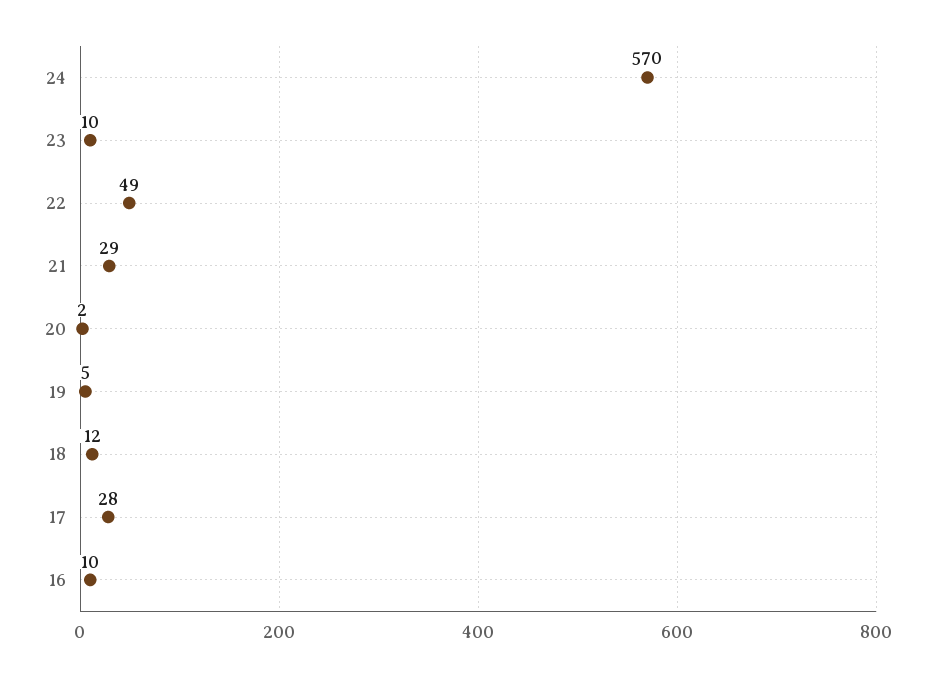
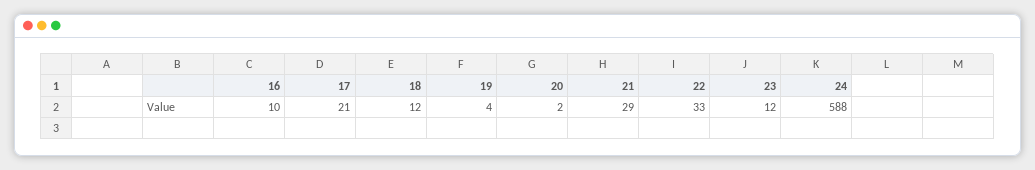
  {
-   "24": 570,
+   "24": 588,
-   "23": 10,
+   "23": 12,
-   "22": 49,
+   "22": 33,
    "21": 29,
    "20": 2,
-   "19": 5,
+   "19": 4,
    "18": 12,
-   "17": 28,
+   "17": 21,
    "16": 10
  }

